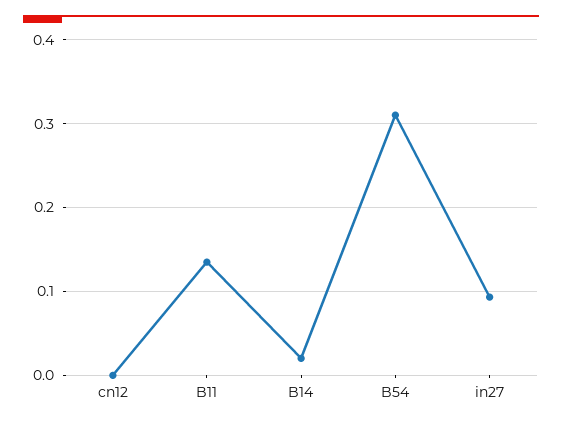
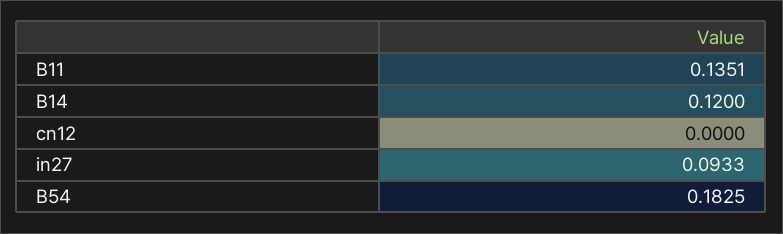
  {
    "cn12": 0,
    "B11": 0.1351,
-   "B14": 0.02,
+   "B14": 0.12,
-   "B54": 0.31,
+   "B54": 0.1825,
    "in27": 0.0933
  }

